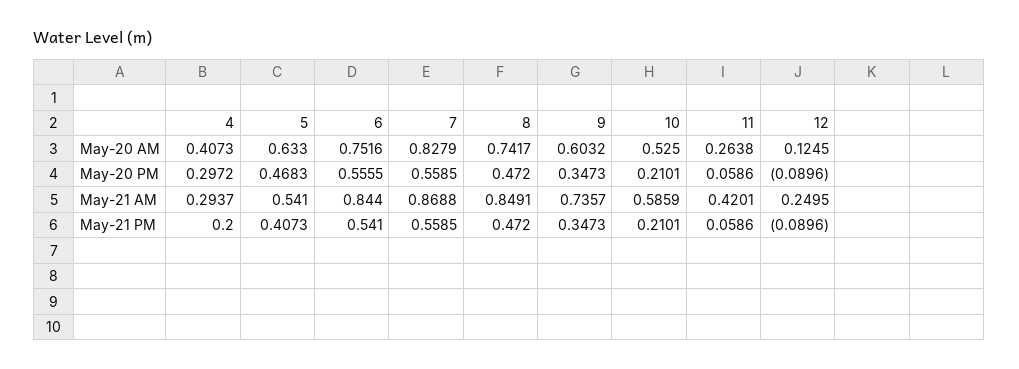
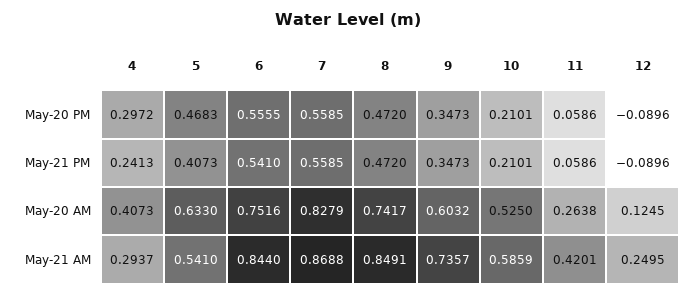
  {
    "4": {
      "May-20 AM": 0.4073,
      "May-20 PM": 0.2972,
      "May-21 AM": 0.2937,
-     "May-21 PM": 0.2
+     "May-21 PM": 0.2413
    },
    "5": {
      "May-20 AM": 0.633,
      "May-20 PM": 0.4683,
      "May-21 AM": 0.541,
      "May-21 PM": 0.4073
    },
    "6": {
      "May-20 AM": 0.7516,
      "May-20 PM": 0.5555,
      "May-21 AM": 0.844,
      "May-21 PM": 0.541
    },
    "7": {
      "May-20 AM": 0.8279,
      "May-20 PM": 0.5585,
      "May-21 AM": 0.8688,
      "May-21 PM": 0.5585
    },
    "8": {
      "May-20 AM": 0.7417,
      "May-20 PM": 0.472,
      "May-21 AM": 0.8491,
      "May-21 PM": 0.472
    },
    "9": {
      "May-20 AM": 0.6032,
      "May-20 PM": 0.3473,
      "May-21 AM": 0.7357,
      "May-21 PM": 0.3473
    },
    "10": {
      "May-20 AM": 0.525,
      "May-20 PM": 0.2101,
      "May-21 AM": 0.5859,
      "May-21 PM": 0.2101
    },
    "11": {
      "May-20 AM": 0.2638,
      "May-20 PM": 0.0586,
      "May-21 AM": 0.4201,
      "May-21 PM": 0.0586
    },
    "12": {
      "May-20 AM": 0.1245,
      "May-20 PM": -0.0896,
      "May-21 AM": 0.2495,
      "May-21 PM": -0.0896
    }
  }

